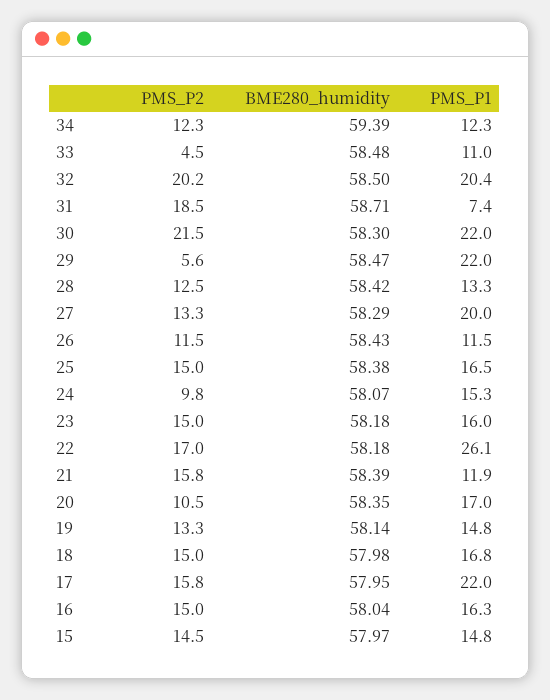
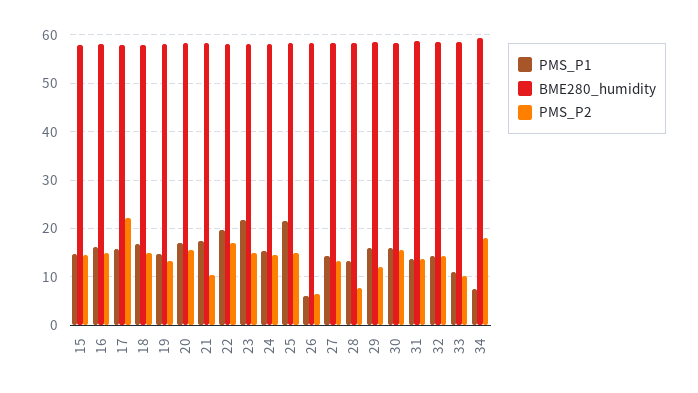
  {
    "PMS_P2": {
-     "34": 12.3,
+     "34": 18,
-     "33": 4.5,
+     "33": 10,
-     "32": 20.2,
+     "32": 14,
-     "31": 18.5,
+     "31": 14,
-     "30": 21.5,
+     "30": 16,
-     "29": 5.6,
+     "29": 12,
-     "28": 12.5,
+     "28": 8,
      "27": 13.3,
-     "26": 11.5,
+     "26": 6,
      "25": 15,
-     "24": 9.8,
+     "24": 14,
      "23": 15,
      "22": 17,
-     "21": 15.8,
+     "21": 10,
-     "20": 10.5,
+     "20": 16,
      "19": 13.3,
      "18": 15,
-     "17": 15.8,
+     "17": 22,
      "16": 15,
      "15": 14.5
    },
    "BME280_humidity": {
      "34": 59.39,
      "33": 58.48,
      "32": 58.5,
      "31": 58.71,
      "30": 58.3,
      "29": 58.47,
      "28": 58.42,
      "27": 58.29,
      "26": 58.43,
      "25": 58.38,
      "24": 58.07,
      "23": 58.18,
      "22": 58.18,
      "21": 58.39,
      "20": 58.35,
      "19": 58.14,
      "18": 57.98,
      "17": 57.95,
      "16": 58.04,
      "15": 57.97
    },
    "PMS_P1": {
-     "34": 12.3,
+     "34": 8,
      "33": 11,
-     "32": 20.4,
+     "32": 14,
-     "31": 7.4,
+     "31": 14,
-     "30": 22,
+     "30": 16,
-     "29": 22,
+     "29": 16,
      "28": 13.3,
-     "27": 20,
+     "27": 14,
-     "26": 11.5,
+     "26": 6,
-     "25": 16.5,
+     "25": 22,
      "24": 15.3,
-     "23": 16,
+     "23": 22,
-     "22": 26.1,
+     "22": 20,
-     "21": 11.9,
+     "21": 18,
      "20": 17,
      "19": 14.8,
      "18": 16.8,
-     "17": 22,
+     "17": 16,
      "16": 16.3,
      "15": 14.8
    }
  }

